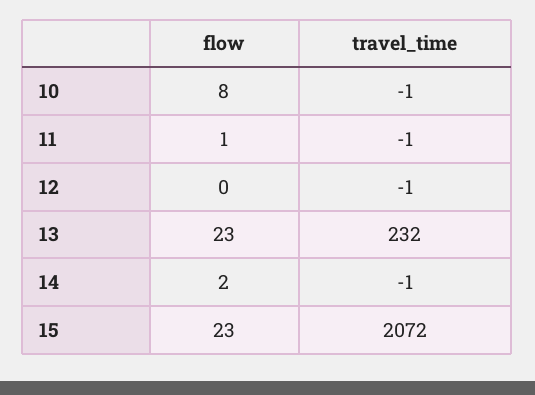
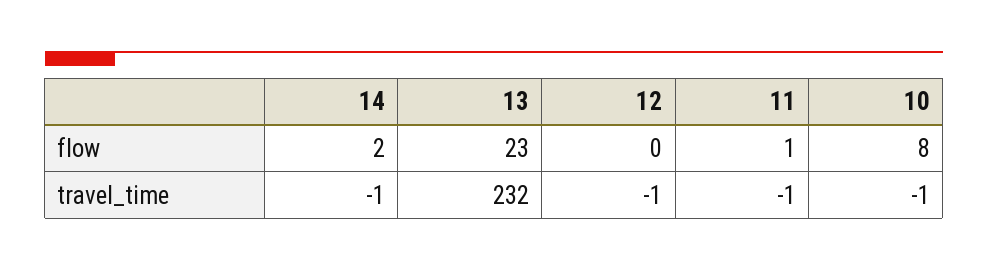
  {
    "flow": {
      "10": 8,
      "11": 1,
      "12": 0,
      "13": 23,
-     "14": 2,
+     "14": 2
-     "15": 23
    },
    "travel_time": {
      "10": -1,
      "11": -1,
      "12": -1,
      "13": 232,
-     "14": -1,
+     "14": -1
-     "15": 2072
    }
  }

